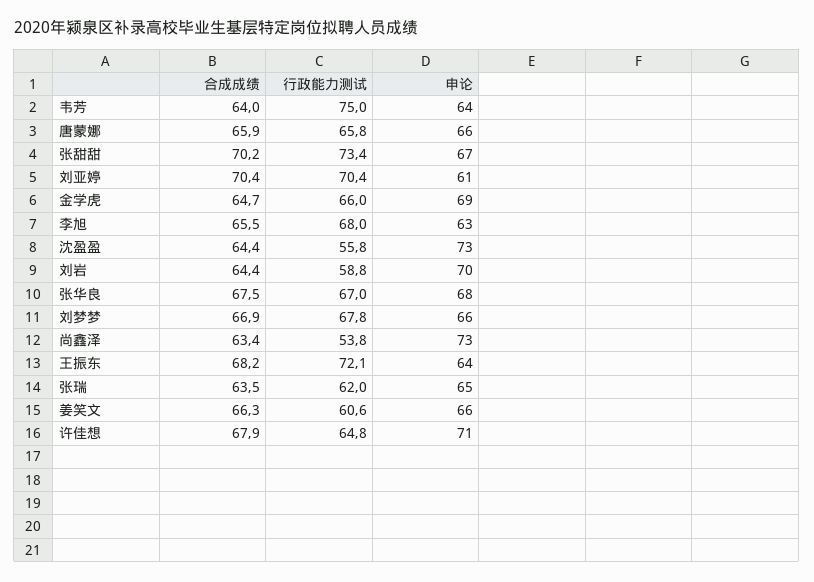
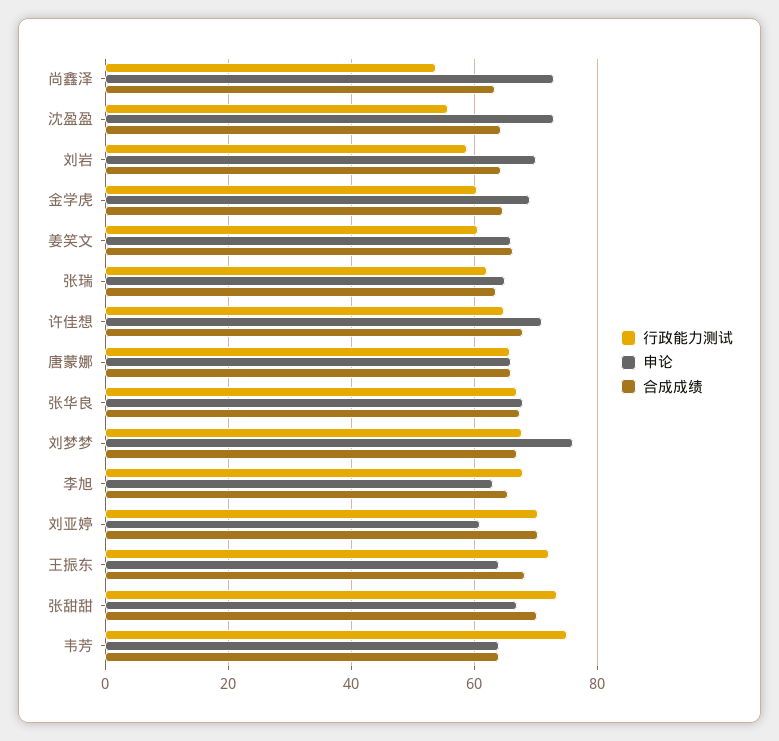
  {
    "合成成绩": {
      "韦芳": 64,
      "唐蒙娜": 65.9,
      "张甜甜": 70.2,
      "刘亚婷": 70.4,
      "金学虎": 64.7,
      "李旭": 65.5,
      "沈盈盈": 64.4,
      "刘岩": 64.4,
      "张华良": 67.5,
      "刘梦梦": 66.9,
      "尚鑫泽": 63.4,
      "王振东": 68.2,
      "张瑞": 63.5,
      "姜笑文": 66.3,
      "许佳想": 67.9
    },
    "行政能力测试": {
      "韦芳": 75,
      "唐蒙娜": 65.8,
      "张甜甜": 73.4,
      "刘亚婷": 70.4,
-     "金学虎": 66,
+     "金学虎": 60,
      "李旭": 68,
      "沈盈盈": 55.8,
      "刘岩": 58.8,
      "张华良": 67,
      "刘梦梦": 67.8,
      "尚鑫泽": 53.8,
      "王振东": 72.1,
      "张瑞": 62,
      "姜笑文": 60.6,
      "许佳想": 64.8
    },
    "申论": {
      "韦芳": 64,
      "唐蒙娜": 66,
      "张甜甜": 67,
      "刘亚婷": 61,
      "金学虎": 69,
      "李旭": 63,
      "沈盈盈": 73,
      "刘岩": 70,
      "张华良": 68,
-     "刘梦梦": 66,
+     "刘梦梦": 76,
      "尚鑫泽": 73,
      "王振东": 64,
      "张瑞": 65,
      "姜笑文": 66,
      "许佳想": 71
    }
  }

